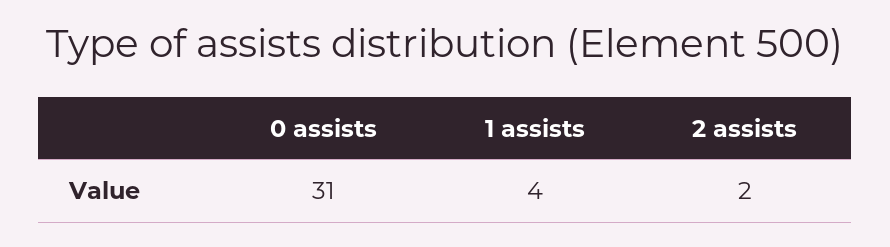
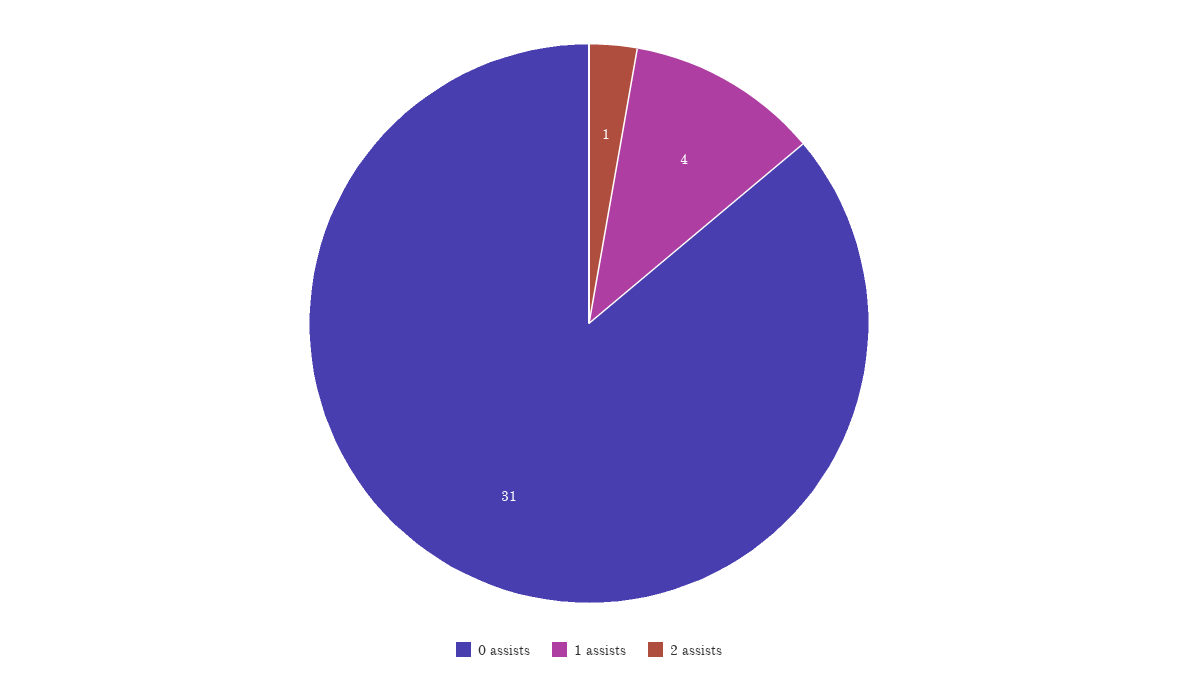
  {
    "0 assists": 31,
    "1 assists": 4,
-   "2 assists": 2
+   "2 assists": 1
  }

